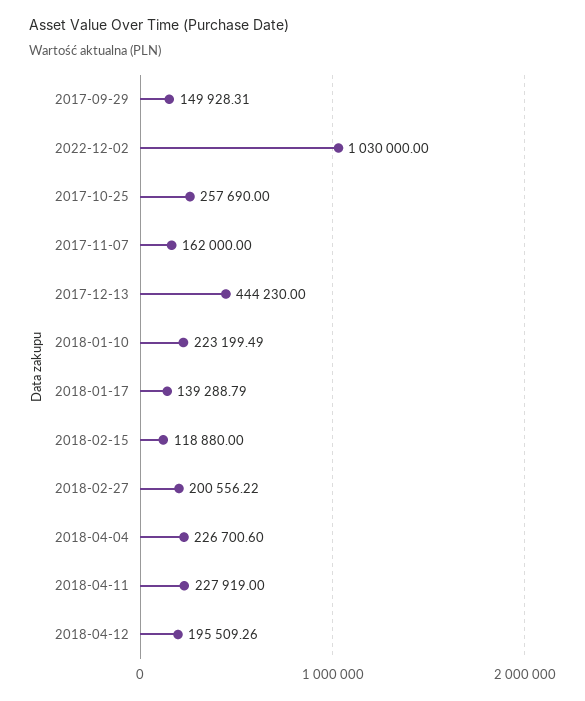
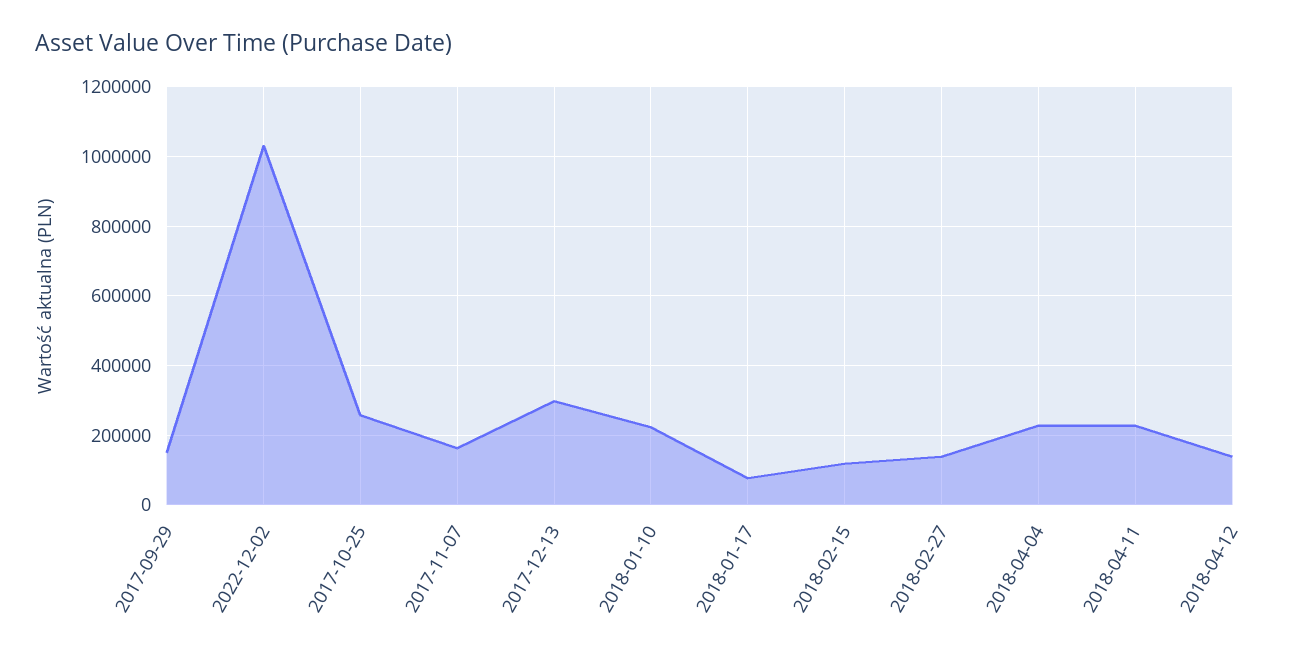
  {
    "2017-09-29": 149928.31,
    "2022-12-02": 1030000,
    "2017-10-25": 257690,
    "2017-11-07": 162000,
-   "2017-12-13": 444230,
+   "2017-12-13": 300000,
    "2018-01-10": 223199.49,
-   "2018-01-17": 139288.79,
+   "2018-01-17": 80000,
    "2018-02-15": 118880,
-   "2018-02-27": 200556.22,
+   "2018-02-27": 140000,
    "2018-04-04": 226700.6,
    "2018-04-11": 227919,
-   "2018-04-12": 195509.26
+   "2018-04-12": 140000
  }

